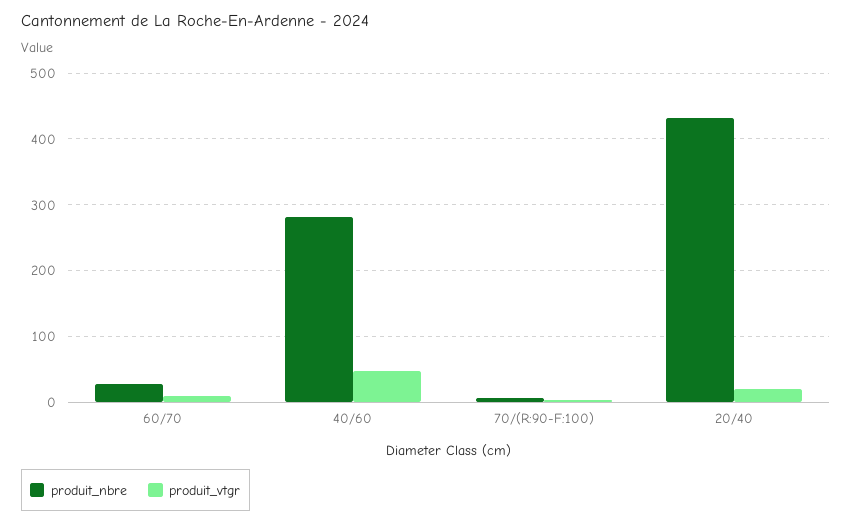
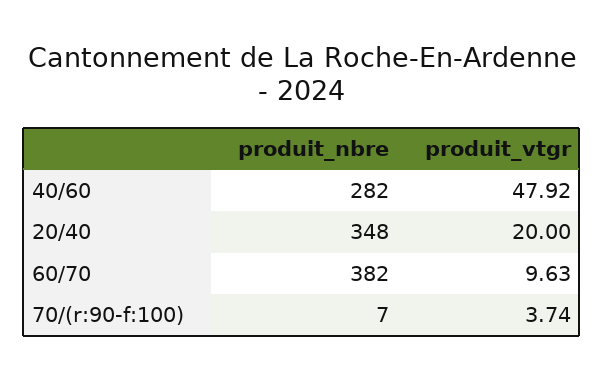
  {
    "produit_nbre": {
-     "60/70": 30,
+     "60/70": 382,
      "40/60": 282,
      "70/(R:90-F:100)": 7,
-     "20/40": 430
+     "20/40": 348
    },
    "produit_vtgr": {
      "60/70": 9.63,
      "40/60": 47.92,
      "70/(R:90-F:100)": 3.74,
      "20/40": 20
    }
  }

